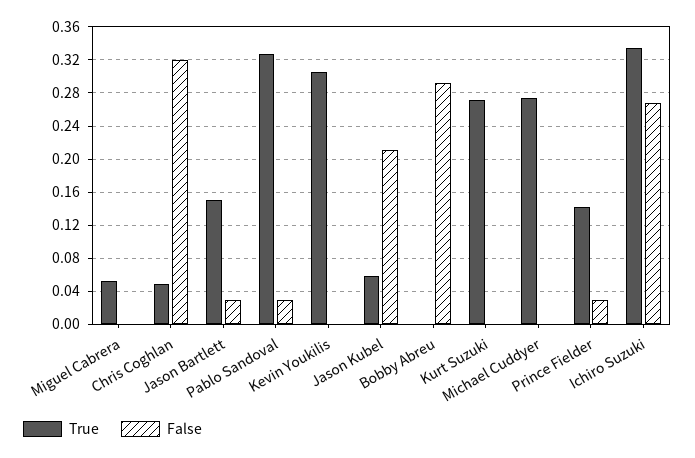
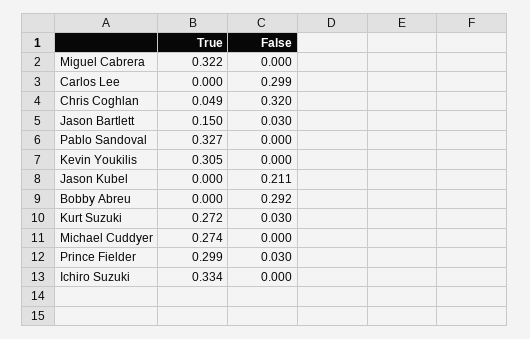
  {
    "True": {
-     "Miguel Cabrera": 0.05,
+     "Miguel Cabrera": 0.322,
      "Chris Coghlan": 0.049,
      "Jason Bartlett": 0.15,
      "Pablo Sandoval": 0.327,
      "Kevin Youkilis": 0.305,
-     "Jason Kubel": 0.06,
+     "Jason Kubel": 0,
      "Bobby Abreu": 0,
      "Kurt Suzuki": 0.272,
      "Michael Cuddyer": 0.274,
-     "Prince Fielder": 0.14,
+     "Prince Fielder": 0.299,
-     "Ichiro Suzuki": 0.334
+     "Ichiro Suzuki": 0.334,
+     "Carlos Lee": 0
    },
    "False": {
      "Miguel Cabrera": 0,
      "Chris Coghlan": 0.32,
      "Jason Bartlett": 0.03,
-     "Pablo Sandoval": 0.03,
+     "Pablo Sandoval": 0,
      "Kevin Youkilis": 0,
      "Jason Kubel": 0.211,
      "Bobby Abreu": 0.292,
-     "Kurt Suzuki": 0,
+     "Kurt Suzuki": 0.03,
      "Michael Cuddyer": 0,
      "Prince Fielder": 0.03,
-     "Ichiro Suzuki": 0.27
+     "Ichiro Suzuki": 0,
+     "Carlos Lee": 0.299
    }
  }

